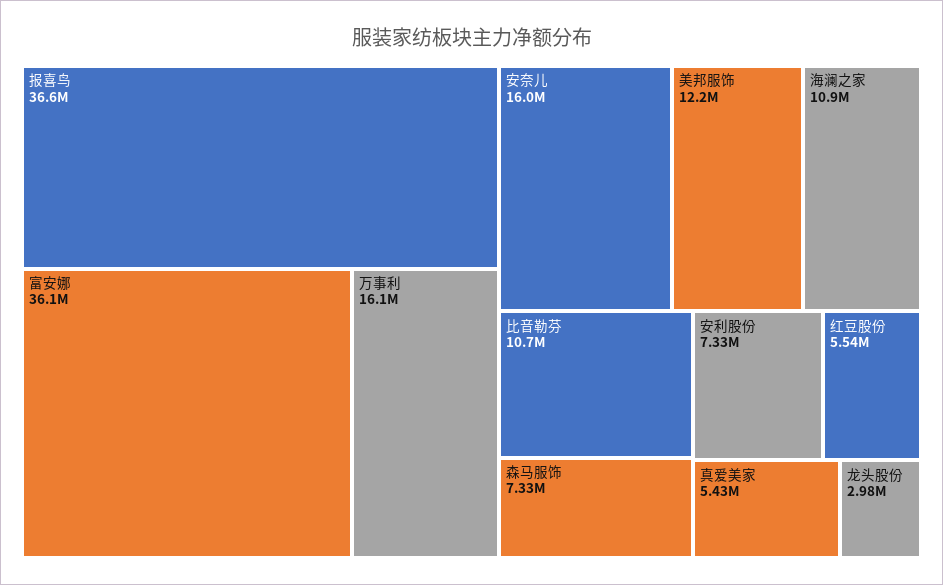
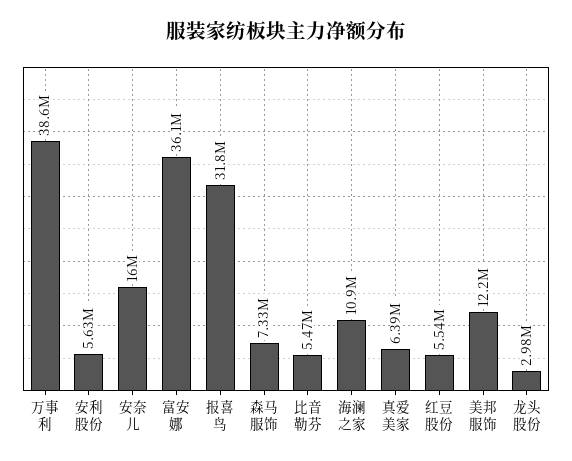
  {
-   "报喜鸟": 36600000,
+   "报喜鸟": 31800000,
    "富安娜": 36100000,
-   "万事利": 16100000,
+   "万事利": 38600000,
    "安奈儿": 16000000,
    "美邦服饰": 12200000,
    "海澜之家": 10900000,
-   "比音勒芬": 10700000,
+   "比音勒芬": 5470000,
    "森马服饰": 7330000,
-   "安利股份": 7330000,
+   "安利股份": 5630000,
    "红豆股份": 5540000,
-   "真爱美家": 5430000,
+   "真爱美家": 6390000,
    "龙头股份": 2980000
  }

